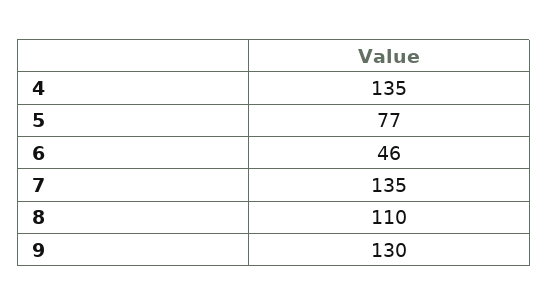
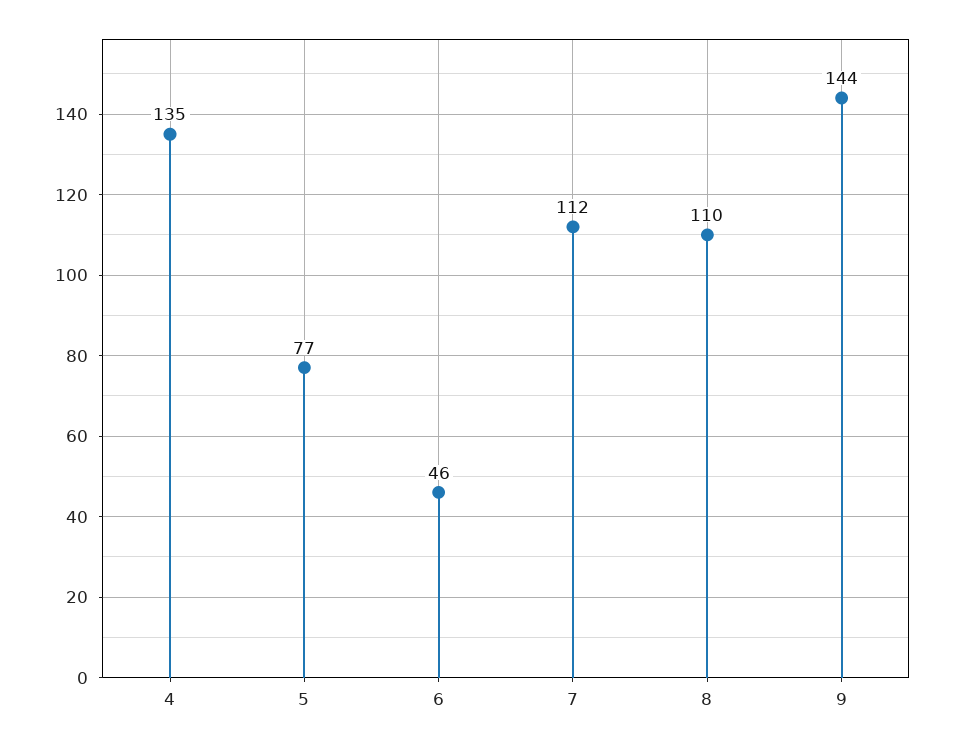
  {
    "4": 135,
    "5": 77,
    "6": 46,
-   "7": 135,
+   "7": 112,
    "8": 110,
-   "9": 130
+   "9": 144
  }

